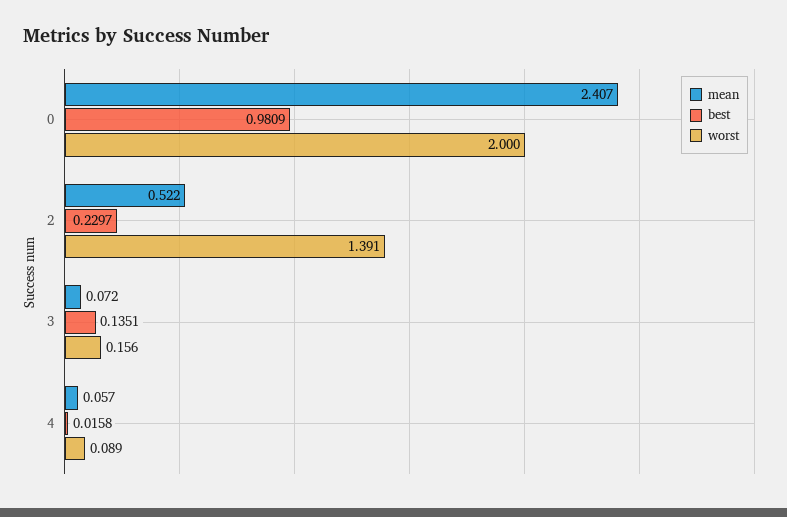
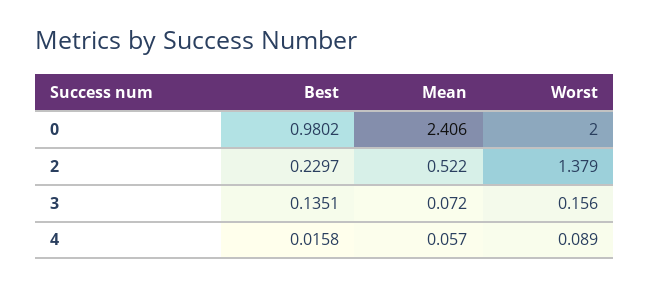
  {
    "mean": {
-     "0": 2.407,
+     "0": 2.406,
      "2": 0.522,
      "3": 0.072,
      "4": 0.057
    },
    "best": {
-     "0": 0.9809,
+     "0": 0.9802,
      "2": 0.2297,
      "3": 0.1351,
      "4": 0.0158
    },
    "worst": {
      "0": 2,
-     "2": 1.391,
+     "2": 1.379,
      "3": 0.156,
      "4": 0.089
    }
  }

